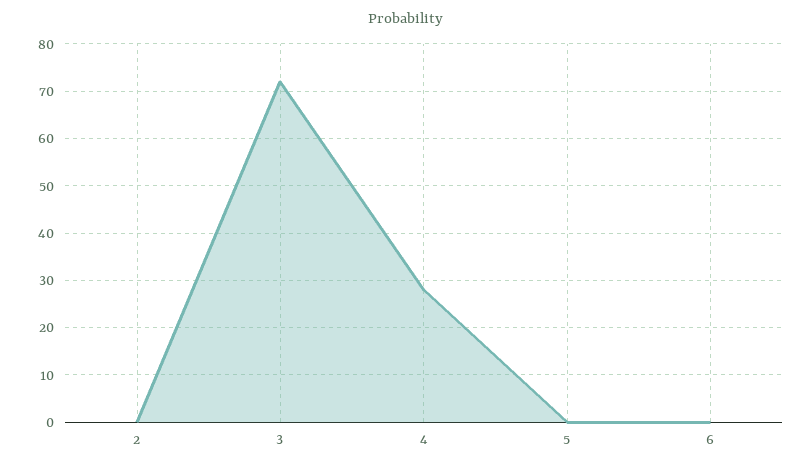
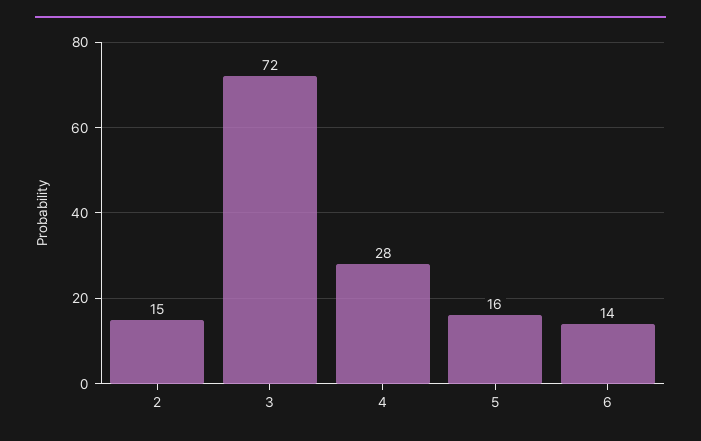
  {
-   "2": 0,
+   "2": 15,
    "3": 72,
    "4": 28,
-   "5": 0,
+   "5": 16,
-   "6": 0
+   "6": 14
  }

